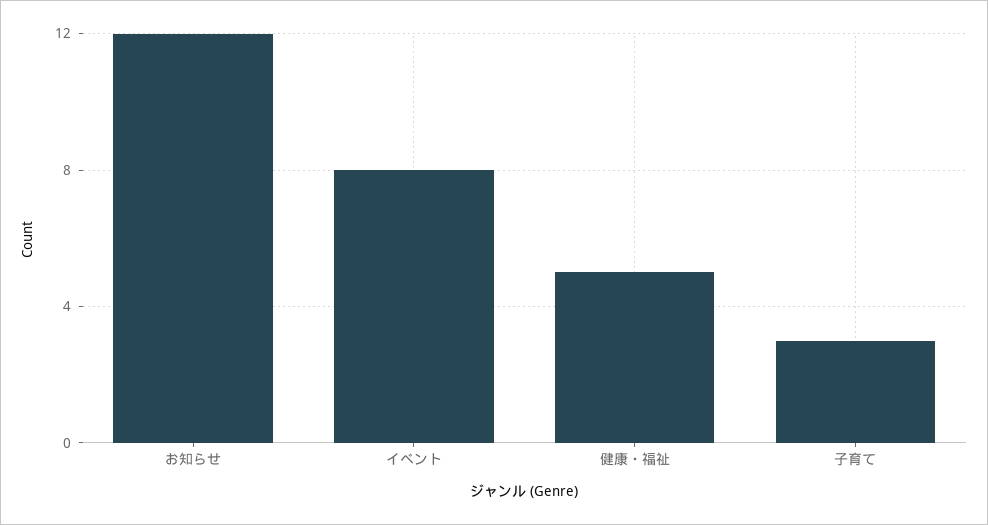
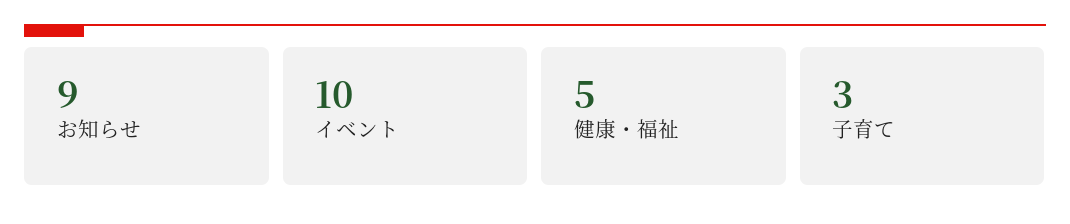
  {
-   "お知らせ": 12,
+   "お知らせ": 9,
-   "イベント": 8,
+   "イベント": 10,
    "健康・福祉": 5,
    "子育て": 3
  }

